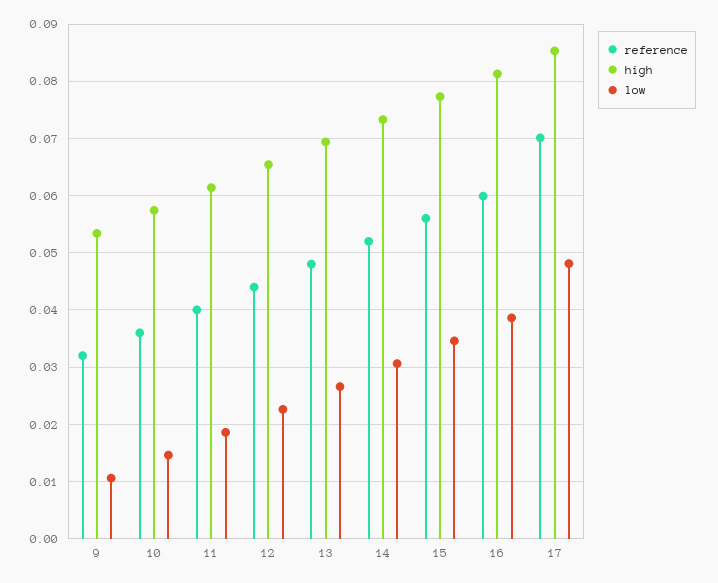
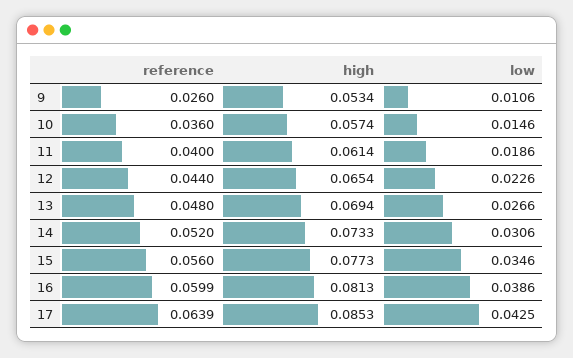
  {
    "reference": {
-     "9": 0.032,
+     "9": 0.026,
      "10": 0.036,
      "11": 0.04,
      "12": 0.044,
      "13": 0.048,
      "14": 0.052,
      "15": 0.056,
      "16": 0.0599,
-     "17": 0.07
+     "17": 0.0639
    },
    "high": {
      "9": 0.0534,
      "10": 0.0574,
      "11": 0.0614,
      "12": 0.0654,
      "13": 0.0694,
      "14": 0.0733,
      "15": 0.0773,
      "16": 0.0813,
      "17": 0.0853
    },
    "low": {
      "9": 0.0106,
      "10": 0.0146,
      "11": 0.0186,
      "12": 0.0226,
      "13": 0.0266,
      "14": 0.0306,
      "15": 0.0346,
      "16": 0.0386,
-     "17": 0.048
+     "17": 0.0425
    }
  }

